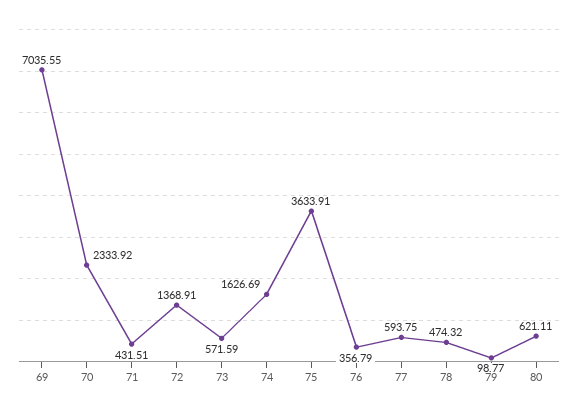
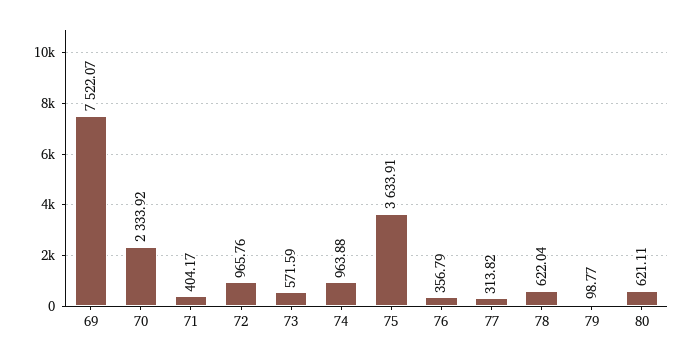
  {
-   "69": 7035.55,
+   "69": 7522.07,
    "70": 2333.92,
-   "71": 431.51,
+   "71": 404.17,
-   "72": 1368.91,
+   "72": 965.76,
    "73": 571.59,
-   "74": 1626.69,
+   "74": 963.88,
    "75": 3633.91,
    "76": 356.79,
-   "77": 593.75,
+   "77": 313.82,
-   "78": 474.32,
+   "78": 622.04,
    "79": 98.77,
    "80": 621.11
  }

